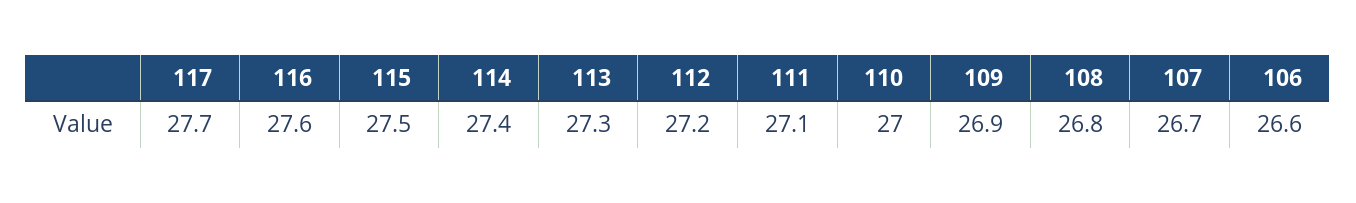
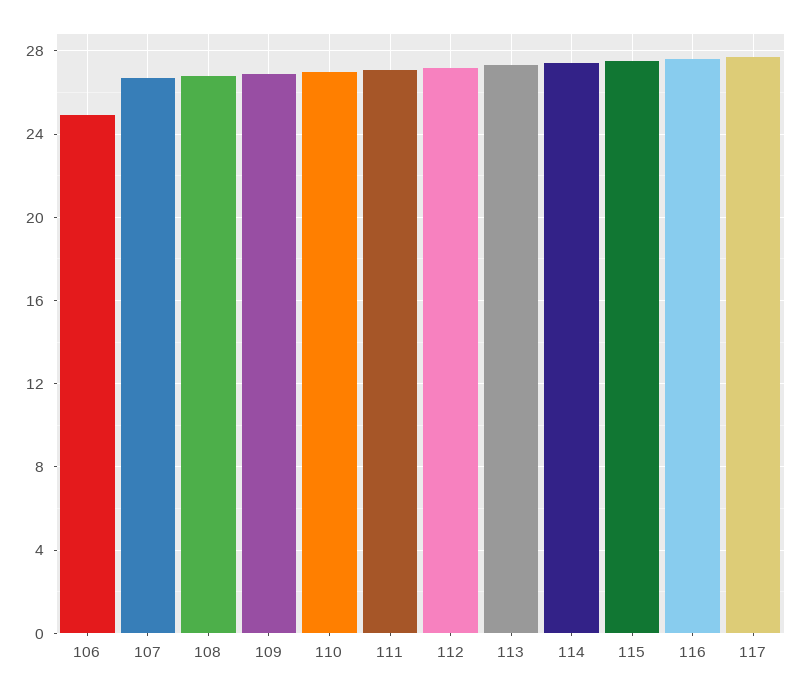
  {
    "117": 27.7,
    "116": 27.6,
    "115": 27.5,
    "114": 27.4,
    "113": 27.3,
    "112": 27.2,
    "111": 27.1,
    "110": 27,
    "109": 26.9,
    "108": 26.8,
    "107": 26.7,
-   "106": 26.6
+   "106": 25
  }

